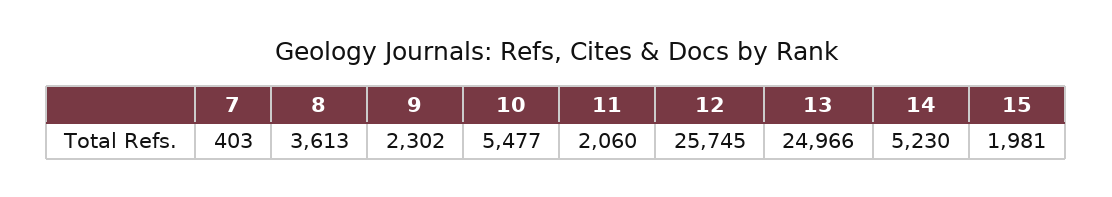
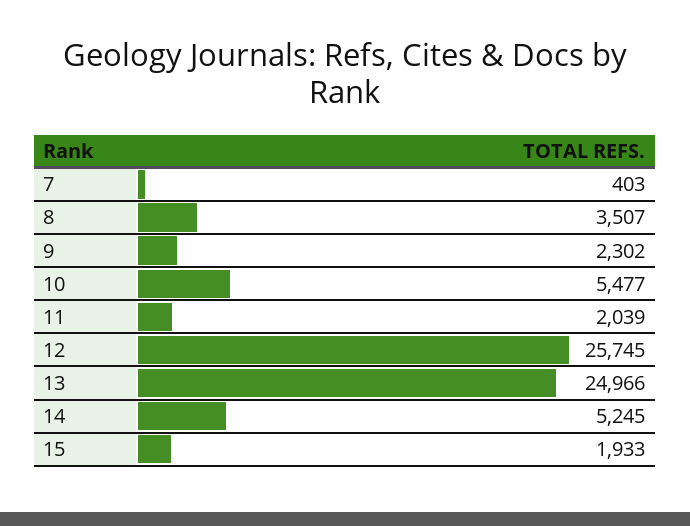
  {
    "7": 403,
-   "8": 3613,
+   "8": 3507,
    "9": 2302,
    "10": 5477,
-   "11": 2060,
+   "11": 2039,
    "12": 25745,
    "13": 24966,
-   "14": 5230,
+   "14": 5245,
-   "15": 1981
+   "15": 1933
  }

